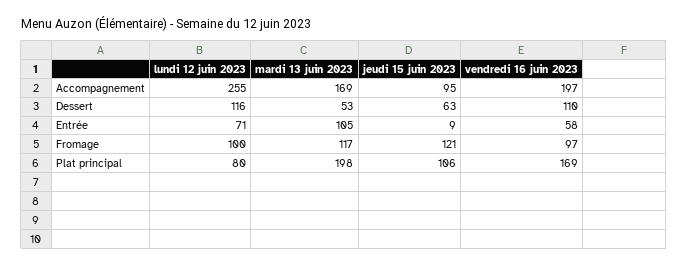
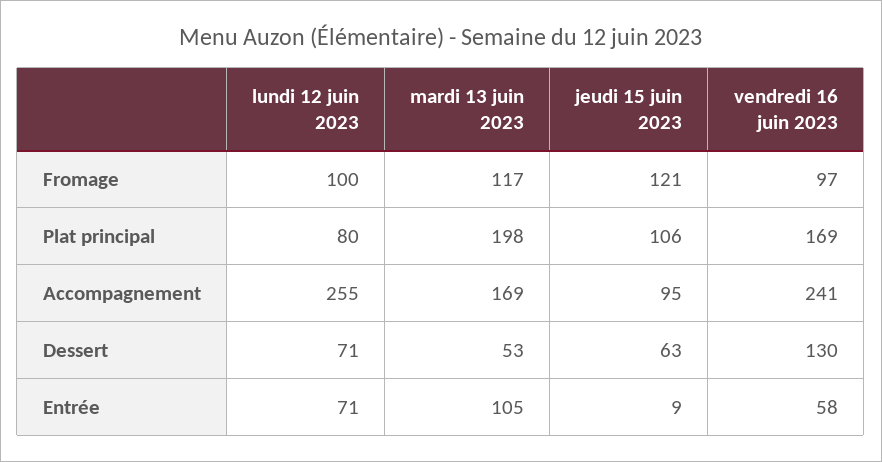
  {
    "lundi 12 juin 2023": {
      "Accompagnement": 255,
-     "Dessert": 116,
+     "Dessert": 71,
      "Entrée": 71,
      "Fromage": 100,
      "Plat principal": 80
    },
    "mardi 13 juin 2023": {
      "Accompagnement": 169,
      "Dessert": 53,
      "Entrée": 105,
      "Fromage": 117,
      "Plat principal": 198
    },
    "jeudi 15 juin 2023": {
      "Accompagnement": 95,
      "Dessert": 63,
      "Entrée": 9,
      "Fromage": 121,
      "Plat principal": 106
    },
    "vendredi 16 juin 2023": {
-     "Accompagnement": 197,
+     "Accompagnement": 241,
-     "Dessert": 110,
+     "Dessert": 130,
      "Entrée": 58,
      "Fromage": 97,
      "Plat principal": 169
    }
  }

